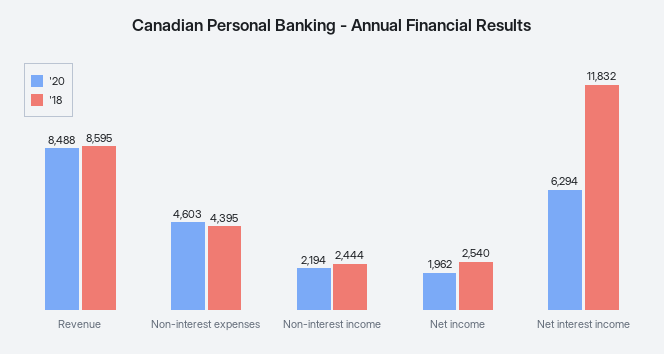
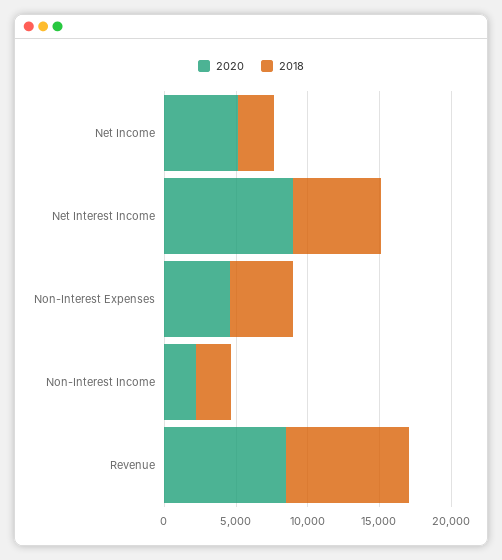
  {
    "'20": {
      "Revenue": 8488,
      "Non-interest expenses": 4603,
      "Non-interest income": 2194,
-     "Net income": 1962,
+     "Net income": 5000,
-     "Net interest income": 6294
+     "Net interest income": 9000
    },
    "'18": {
      "Revenue": 8595,
      "Non-interest expenses": 4395,
      "Non-interest income": 2444,
      "Net income": 2540,
-     "Net interest income": 11832
+     "Net interest income": 6000
    }
  }

